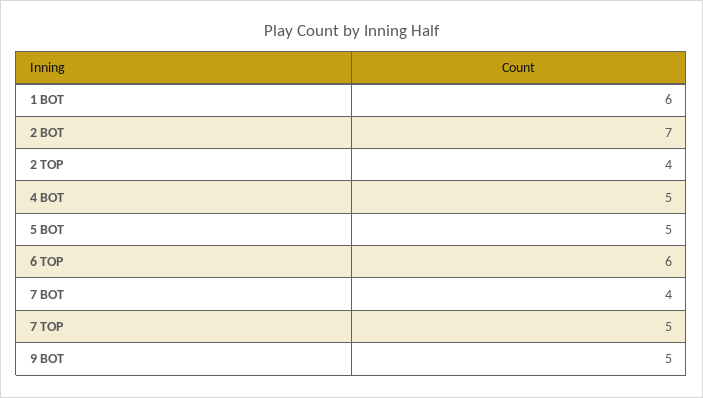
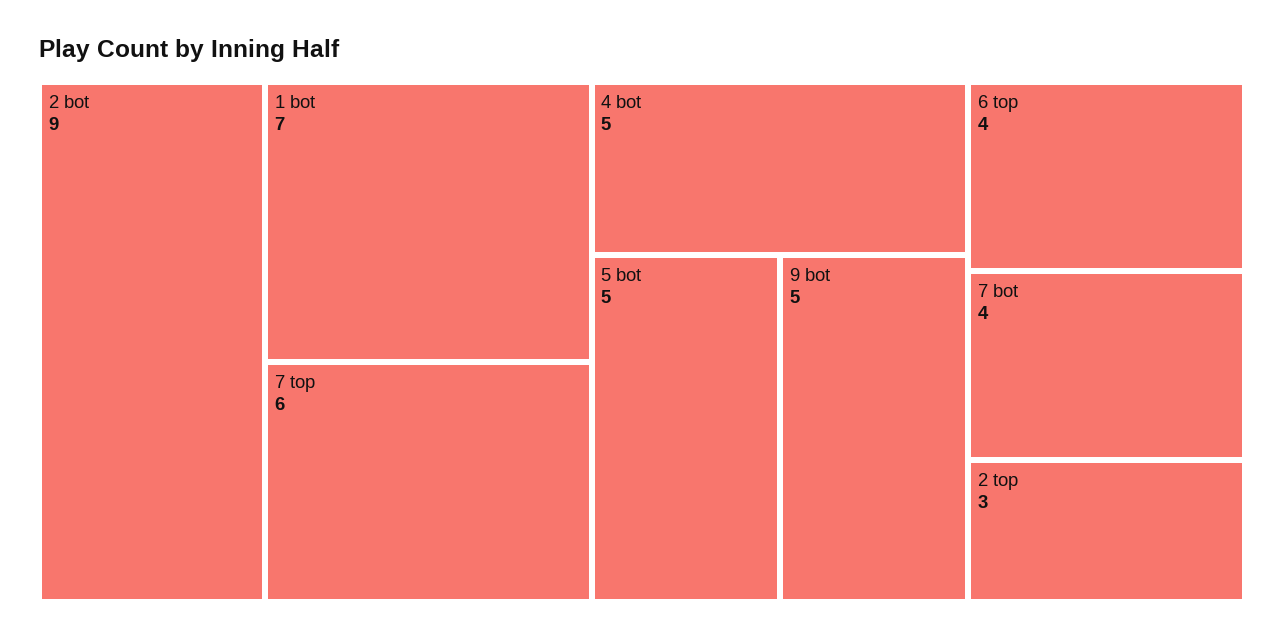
  {
-   "1 BOT": 6,
+   "1 BOT": 7,
-   "2 BOT": 7,
+   "2 BOT": 9,
-   "2 TOP": 4,
+   "2 TOP": 3,
    "4 BOT": 5,
    "5 BOT": 5,
-   "6 TOP": 6,
+   "6 TOP": 4,
    "7 BOT": 4,
-   "7 TOP": 5,
+   "7 TOP": 6,
    "9 BOT": 5
  }

